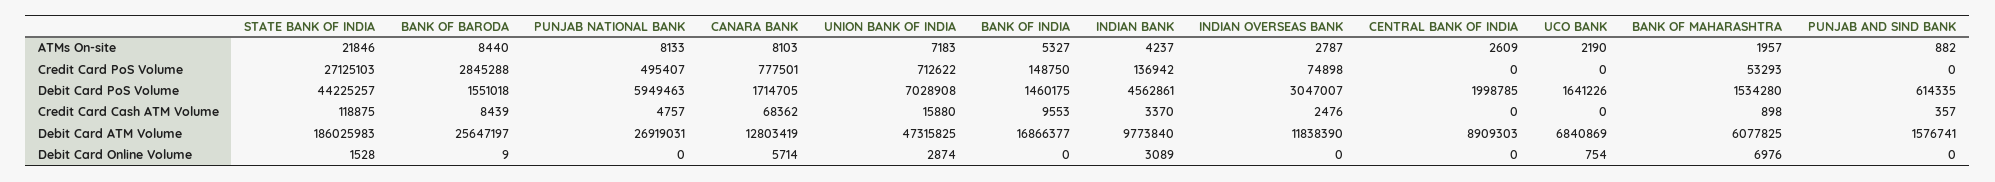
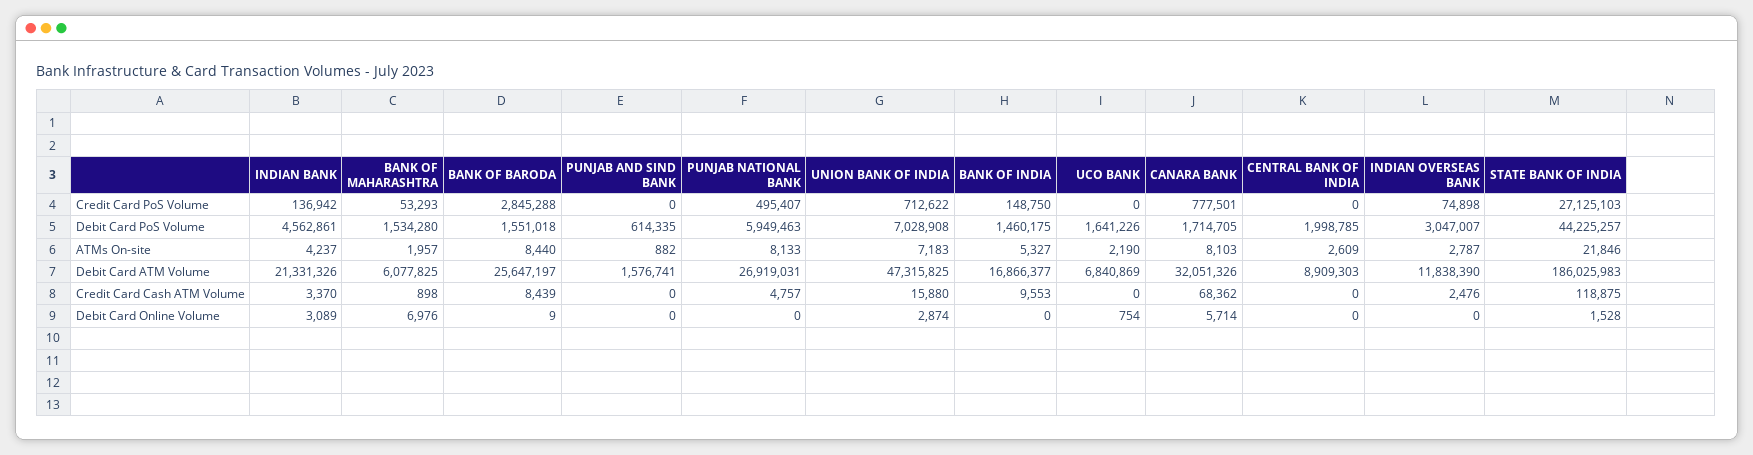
  {
    "STATE BANK OF INDIA": {
      "ATMs On-site": 21846,
      "Credit Card PoS Volume": 27125103,
      "Debit Card PoS Volume": 44225257,
      "Credit Card Cash ATM Volume": 118875,
      "Debit Card ATM Volume": 186025983,
      "Debit Card Online Volume": 1528
    },
    "BANK OF BARODA": {
      "ATMs On-site": 8440,
      "Credit Card PoS Volume": 2845288,
      "Debit Card PoS Volume": 1551018,
      "Credit Card Cash ATM Volume": 8439,
      "Debit Card ATM Volume": 25647197,
      "Debit Card Online Volume": 9
    },
    "PUNJAB NATIONAL BANK": {
      "ATMs On-site": 8133,
      "Credit Card PoS Volume": 495407,
      "Debit Card PoS Volume": 5949463,
      "Credit Card Cash ATM Volume": 4757,
      "Debit Card ATM Volume": 26919031,
      "Debit Card Online Volume": 0
    },
    "CANARA BANK": {
      "ATMs On-site": 8103,
      "Credit Card PoS Volume": 777501,
      "Debit Card PoS Volume": 1714705,
      "Credit Card Cash ATM Volume": 68362,
-     "Debit Card ATM Volume": 12803419,
+     "Debit Card ATM Volume": 32051326,
      "Debit Card Online Volume": 5714
    },
    "UNION BANK OF INDIA": {
      "ATMs On-site": 7183,
      "Credit Card PoS Volume": 712622,
      "Debit Card PoS Volume": 7028908,
      "Credit Card Cash ATM Volume": 15880,
      "Debit Card ATM Volume": 47315825,
      "Debit Card Online Volume": 2874
    },
    "BANK OF INDIA": {
      "ATMs On-site": 5327,
      "Credit Card PoS Volume": 148750,
      "Debit Card PoS Volume": 1460175,
      "Credit Card Cash ATM Volume": 9553,
      "Debit Card ATM Volume": 16866377,
      "Debit Card Online Volume": 0
    },
    "INDIAN BANK": {
      "ATMs On-site": 4237,
      "Credit Card PoS Volume": 136942,
      "Debit Card PoS Volume": 4562861,
      "Credit Card Cash ATM Volume": 3370,
-     "Debit Card ATM Volume": 9773840,
+     "Debit Card ATM Volume": 21331326,
      "Debit Card Online Volume": 3089
    },
    "INDIAN OVERSEAS BANK": {
      "ATMs On-site": 2787,
      "Credit Card PoS Volume": 74898,
      "Debit Card PoS Volume": 3047007,
      "Credit Card Cash ATM Volume": 2476,
      "Debit Card ATM Volume": 11838390,
      "Debit Card Online Volume": 0
    },
    "CENTRAL BANK OF INDIA": {
      "ATMs On-site": 2609,
      "Credit Card PoS Volume": 0,
      "Debit Card PoS Volume": 1998785,
      "Credit Card Cash ATM Volume": 0,
      "Debit Card ATM Volume": 8909303,
      "Debit Card Online Volume": 0
    },
    "UCO BANK": {
      "ATMs On-site": 2190,
      "Credit Card PoS Volume": 0,
      "Debit Card PoS Volume": 1641226,
      "Credit Card Cash ATM Volume": 0,
      "Debit Card ATM Volume": 6840869,
      "Debit Card Online Volume": 754
    },
    "BANK OF MAHARASHTRA": {
      "ATMs On-site": 1957,
      "Credit Card PoS Volume": 53293,
      "Debit Card PoS Volume": 1534280,
      "Credit Card Cash ATM Volume": 898,
      "Debit Card ATM Volume": 6077825,
      "Debit Card Online Volume": 6976
    },
    "PUNJAB AND SIND BANK": {
      "ATMs On-site": 882,
      "Credit Card PoS Volume": 0,
      "Debit Card PoS Volume": 614335,
-     "Credit Card Cash ATM Volume": 357,
+     "Credit Card Cash ATM Volume": 0,
      "Debit Card ATM Volume": 1576741,
      "Debit Card Online Volume": 0
    }
  }

